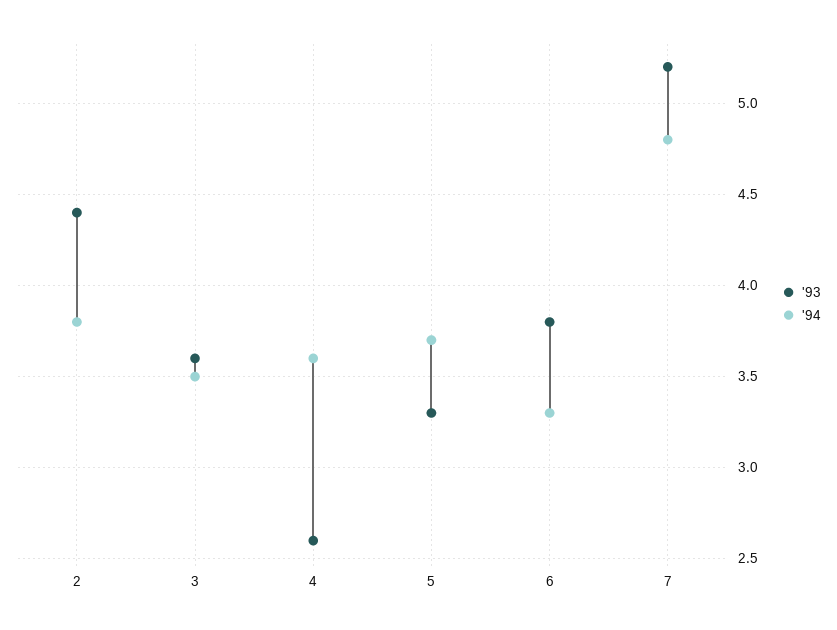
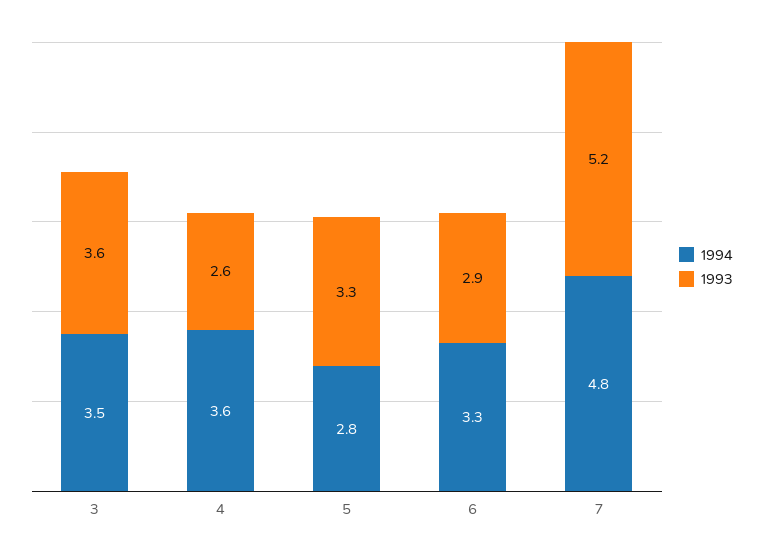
  {
    "'93": {
-     "2": 4.4,
      "3": 3.6,
      "4": 2.6,
      "5": 3.3,
-     "6": 3.8,
+     "6": 2.9,
      "7": 5.2
    },
    "'94": {
-     "2": 3.8,
      "3": 3.5,
      "4": 3.6,
-     "5": 3.7,
+     "5": 2.8,
      "6": 3.3,
      "7": 4.8
    }
  }

